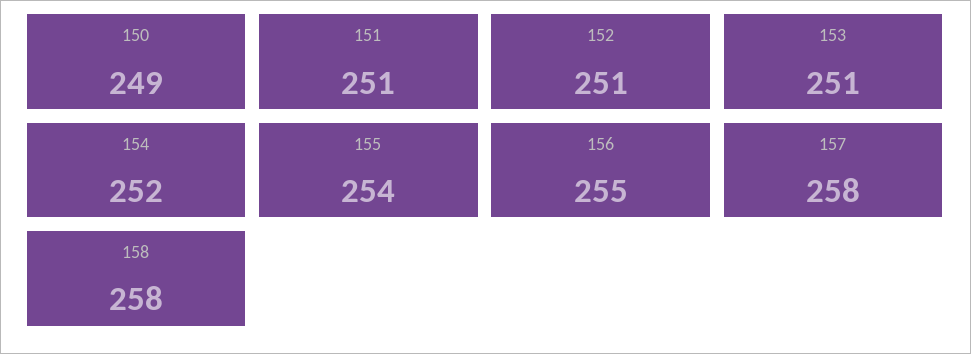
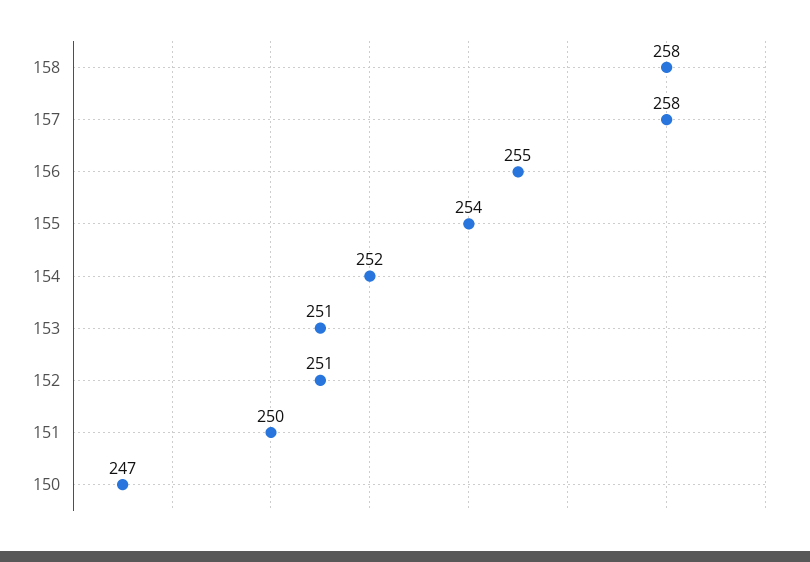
  {
-   "150": 249,
+   "150": 247,
-   "151": 251,
+   "151": 250,
    "152": 251,
    "153": 251,
    "154": 252,
    "155": 254,
    "156": 255,
    "157": 258,
    "158": 258
  }

